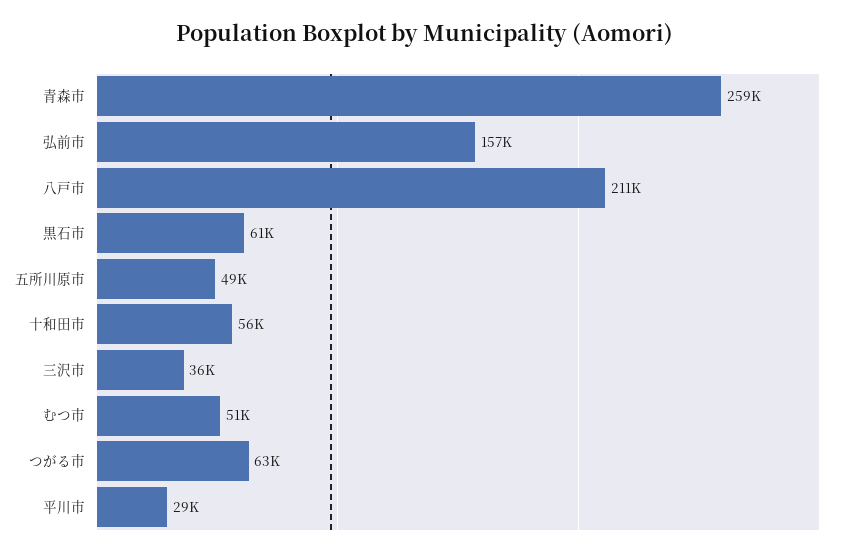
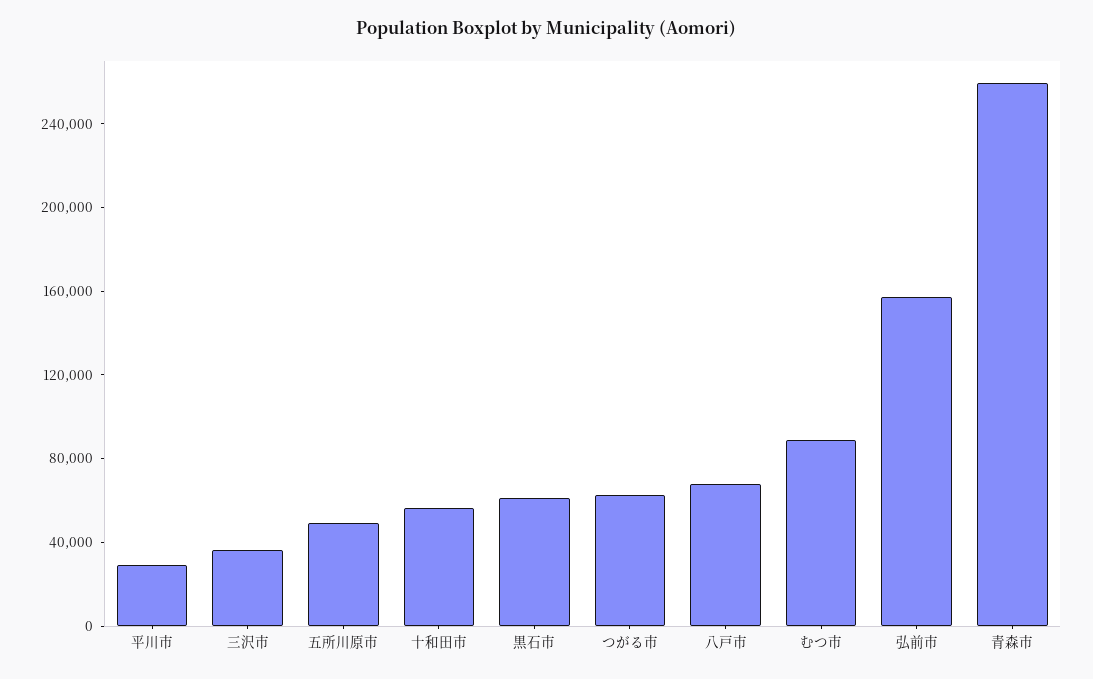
  {
    "青森市": 259000,
    "弘前市": 157000,
-   "八戸市": 211000,
+   "八戸市": 70000,
    "黒石市": 61000,
    "五所川原市": 49000,
    "十和田市": 56000,
    "三沢市": 36000,
-   "むつ市": 51000,
+   "むつ市": 90000,
    "つがる市": 63000,
    "平川市": 29000
  }

